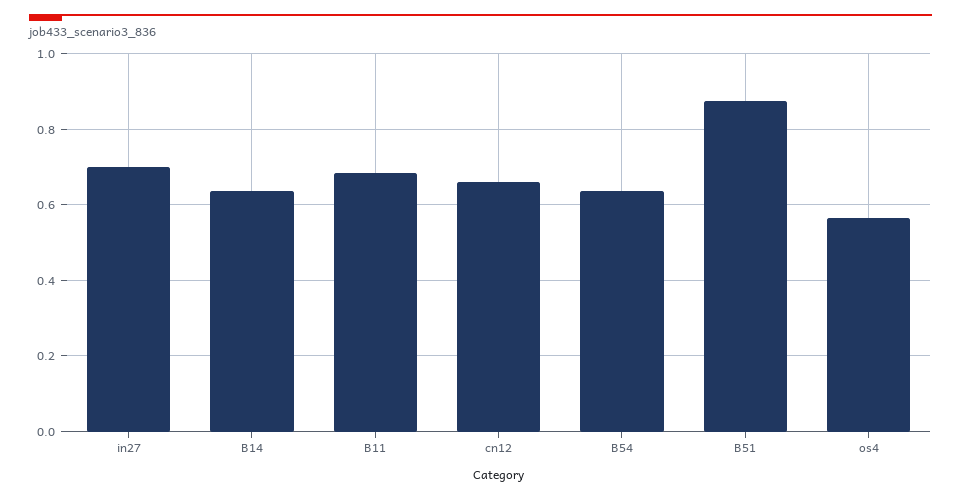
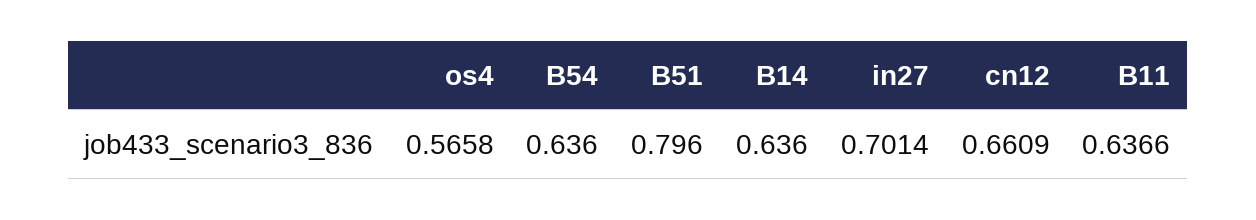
  {
    "in27": 0.7014,
    "B14": 0.636,
-   "B11": 0.68,
+   "B11": 0.6366,
    "cn12": 0.6609,
    "B54": 0.636,
-   "B51": 0.88,
+   "B51": 0.796,
    "os4": 0.5658
  }

